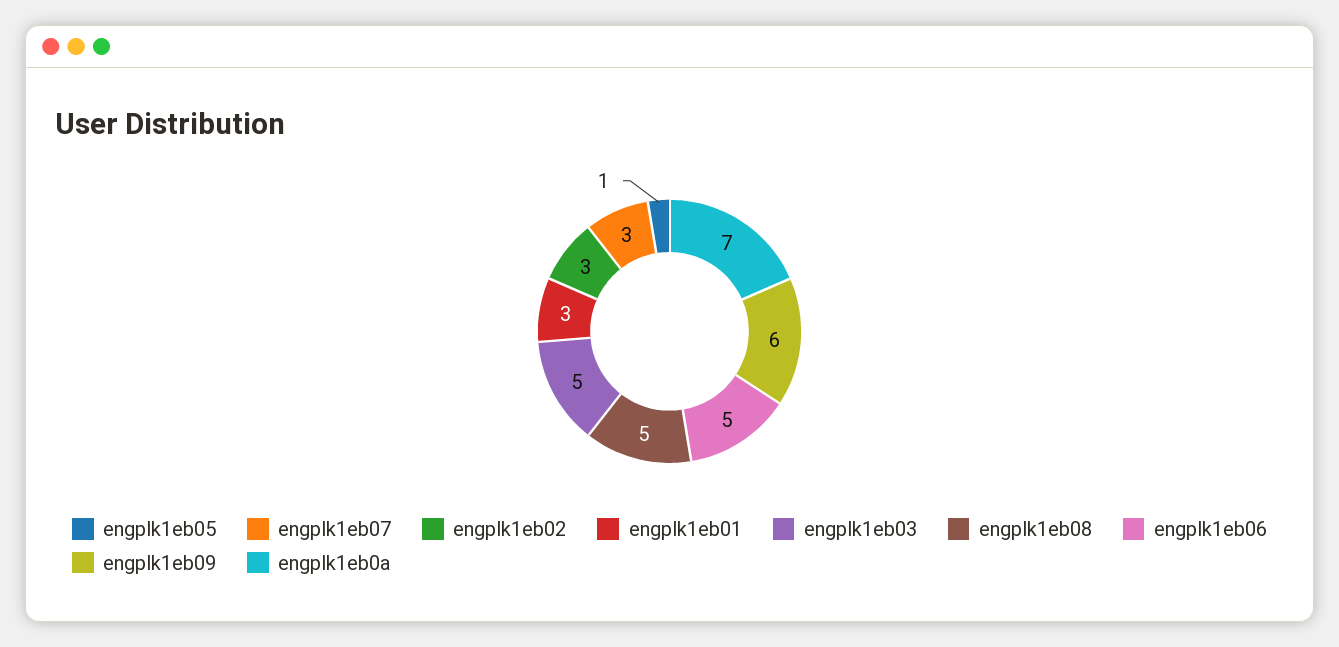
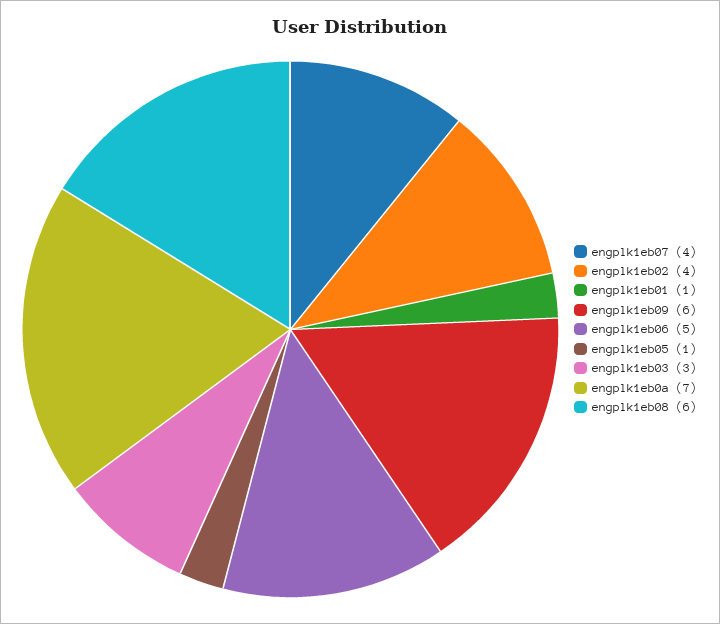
  {
    "engplk1eb05": 1,
-   "engplk1eb07": 3,
+   "engplk1eb07": 4,
-   "engplk1eb02": 3,
+   "engplk1eb02": 4,
-   "engplk1eb01": 3,
+   "engplk1eb01": 1,
-   "engplk1eb03": 5,
+   "engplk1eb03": 3,
-   "engplk1eb08": 5,
+   "engplk1eb08": 6,
    "engplk1eb06": 5,
    "engplk1eb09": 6,
    "engplk1eb0a": 7
  }

